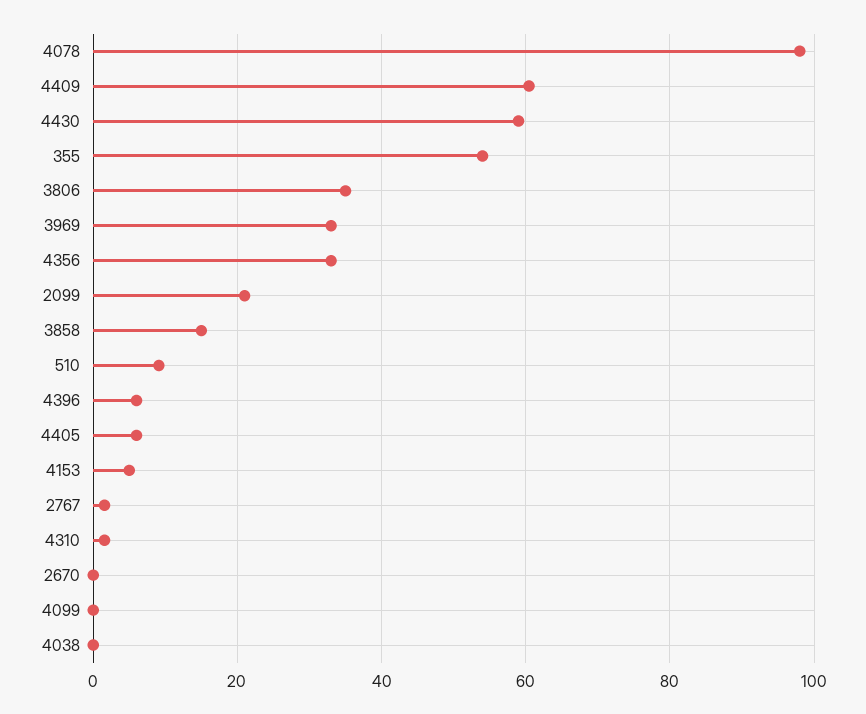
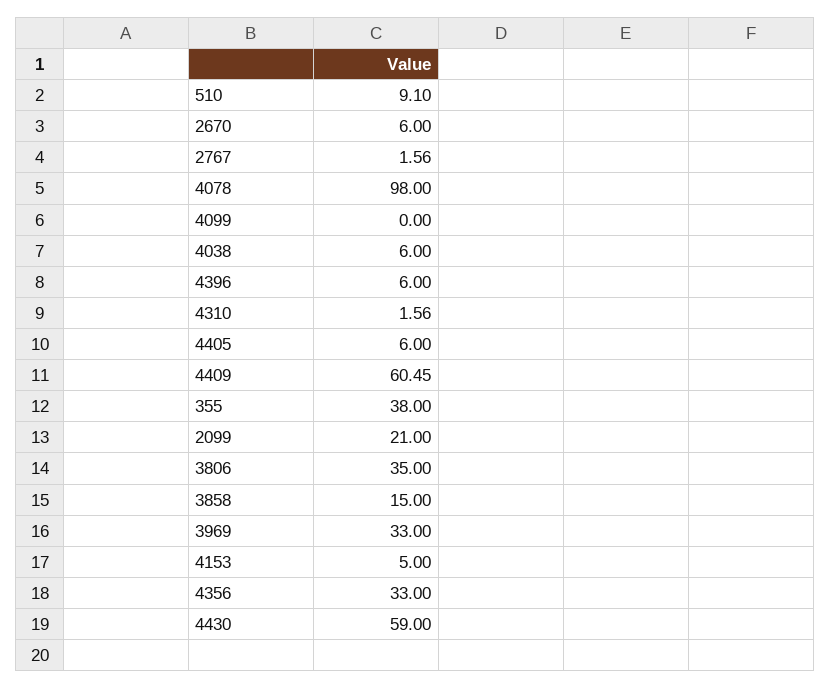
  {
    "4078": 98,
    "4409": 60.45,
    "4430": 59,
-   "355": 54,
+   "355": 38,
    "3806": 35,
    "3969": 33,
    "4356": 33,
    "2099": 21,
    "3858": 15,
    "510": 9.1,
    "4396": 6,
    "4405": 6,
    "4153": 5,
    "2767": 1.56,
    "4310": 1.56,
-   "2670": 0,
+   "2670": 6,
    "4099": 0,
-   "4038": 0
+   "4038": 6
  }

